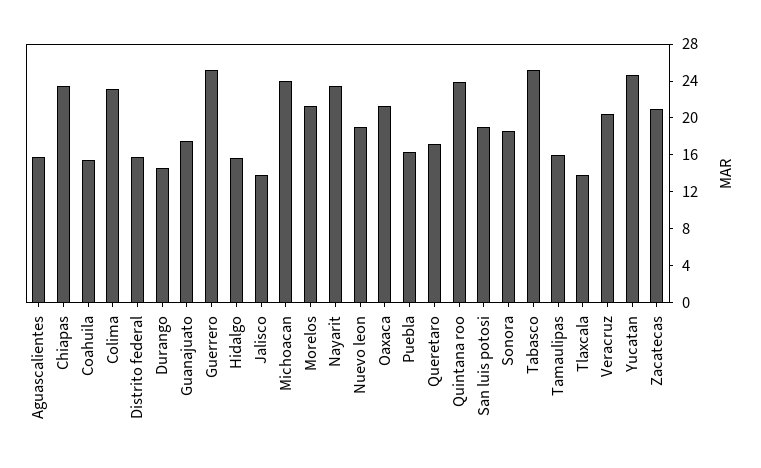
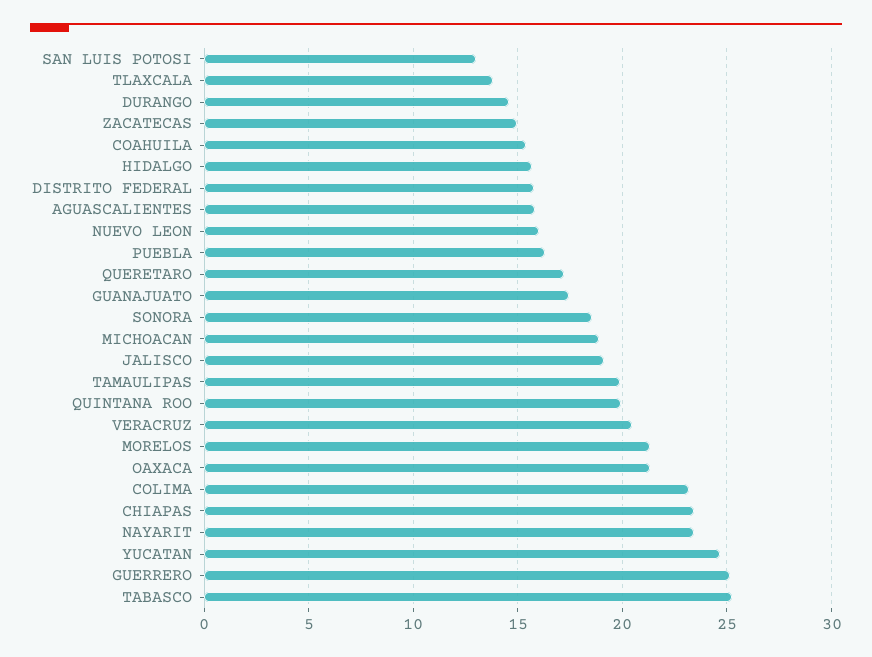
  {
    "Aguascalientes": 16,
    "Chiapas": 23.5,
    "Coahuila": 15.5,
    "Colima": 23,
    "Distrito federal": 16,
    "Durango": 14.5,
    "Guanajuato": 17.5,
    "Guerrero": 25,
    "Hidalgo": 15.5,
-   "Jalisco": 14,
+   "Jalisco": 19,
-   "Michoacan": 24,
+   "Michoacan": 19,
    "Morelos": 21.5,
    "Nayarit": 23.5,
-   "Nuevo leon": 19,
+   "Nuevo leon": 16,
    "Oaxaca": 21.5,
    "Puebla": 16.5,
    "Queretaro": 17,
-   "Quintana roo": 24,
+   "Quintana roo": 20,
-   "San luis potosi": 19,
+   "San luis potosi": 13,
    "Sonora": 18.5,
    "Tabasco": 25,
-   "Tamaulipas": 16,
+   "Tamaulipas": 20,
    "Tlaxcala": 14,
    "Veracruz": 20.5,
    "Yucatan": 24.5,
-   "Zacatecas": 21
+   "Zacatecas": 15
  }

